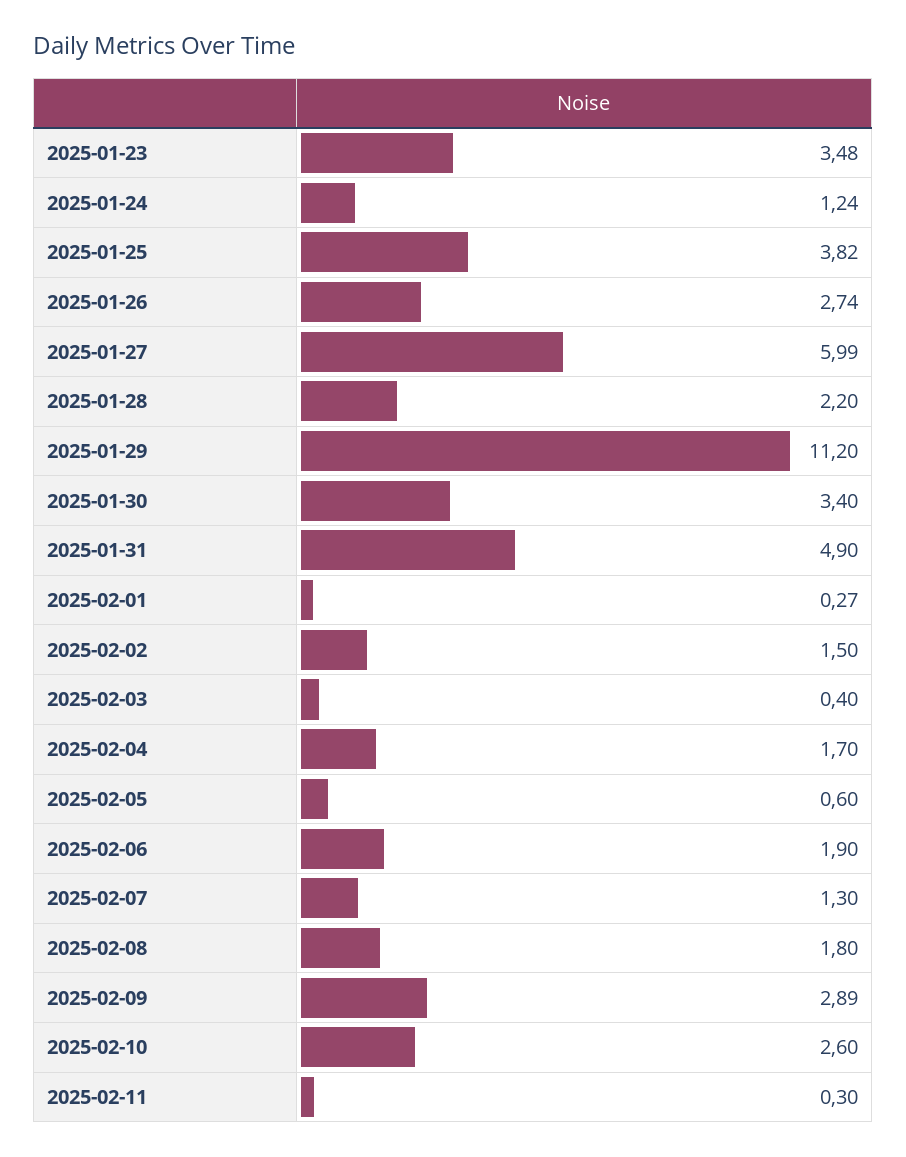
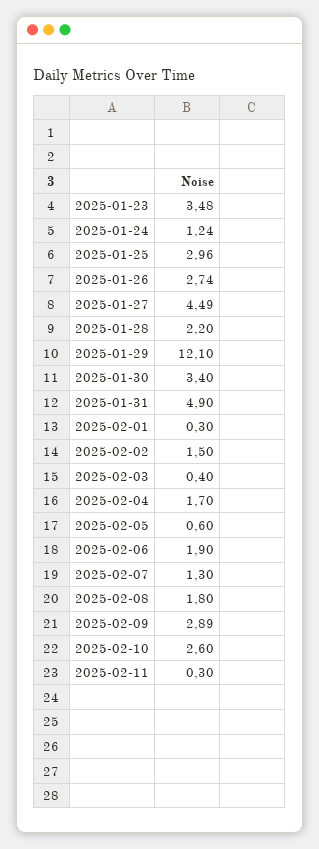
  {
    "2025-01-23": 3.48,
    "2025-01-24": 1.24,
-   "2025-01-25": 3.82,
+   "2025-01-25": 2.96,
    "2025-01-26": 2.74,
-   "2025-01-27": 5.99,
+   "2025-01-27": 4.49,
    "2025-01-28": 2.2,
-   "2025-01-29": 11.2,
+   "2025-01-29": 12.1,
    "2025-01-30": 3.4,
    "2025-01-31": 4.9,
-   "2025-02-01": 0.27,
+   "2025-02-01": 0.3,
    "2025-02-02": 1.5,
    "2025-02-03": 0.4,
    "2025-02-04": 1.7,
    "2025-02-05": 0.6,
    "2025-02-06": 1.9,
    "2025-02-07": 1.3,
    "2025-02-08": 1.8,
    "2025-02-09": 2.89,
    "2025-02-10": 2.6,
    "2025-02-11": 0.3
  }

